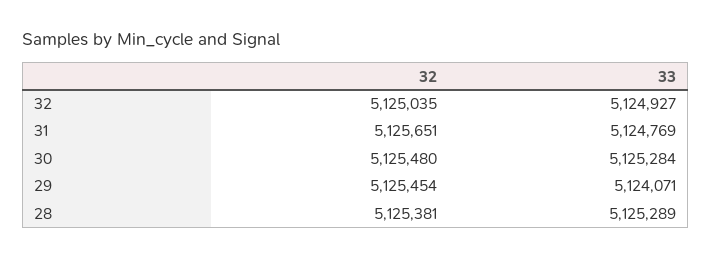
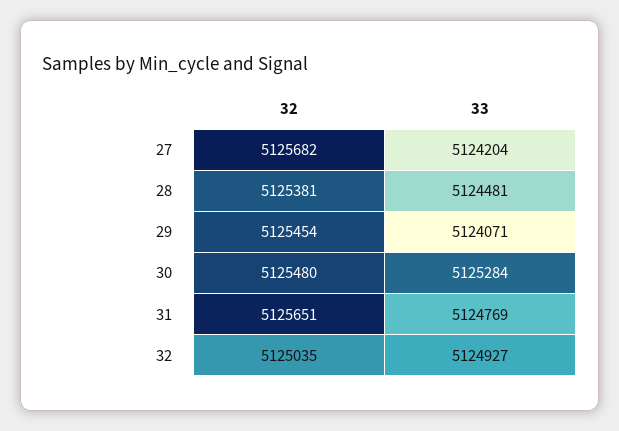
  {
    "32": {
      "32": 5125035,
      "31": 5125651,
      "30": 5125480,
      "29": 5125454,
-     "28": 5125381
+     "28": 5125381,
+     "27": 5125682
    },
    "33": {
      "32": 5124927,
      "31": 5124769,
      "30": 5125284,
      "29": 5124071,
-     "28": 5125289
+     "28": 5124481,
+     "27": 5124204
    }
  }

